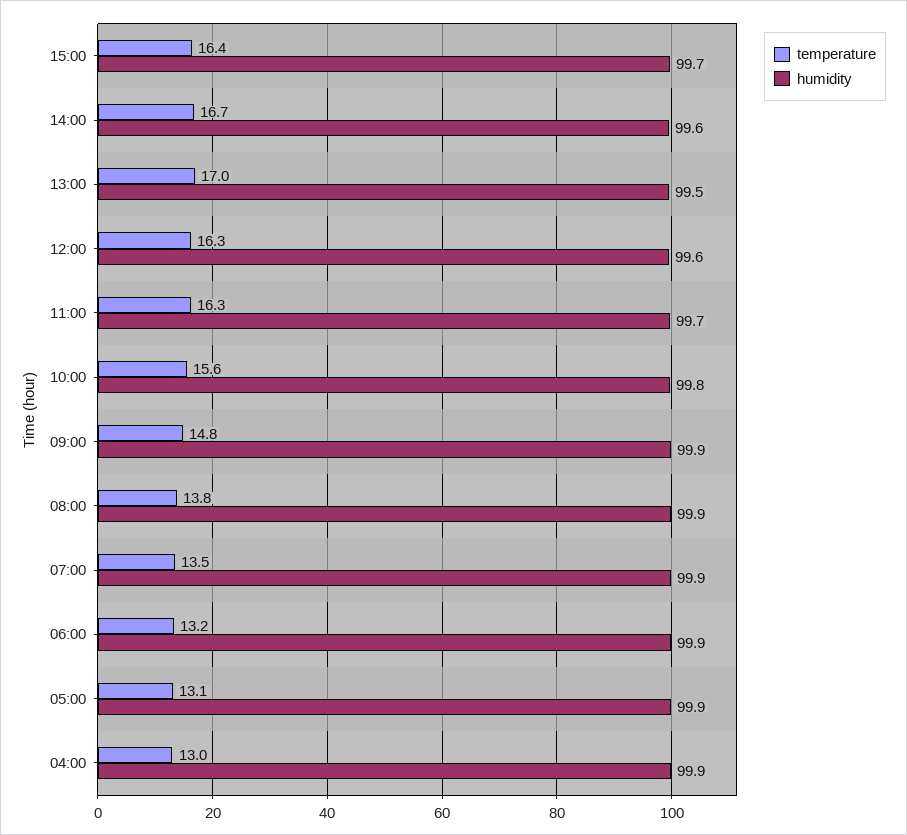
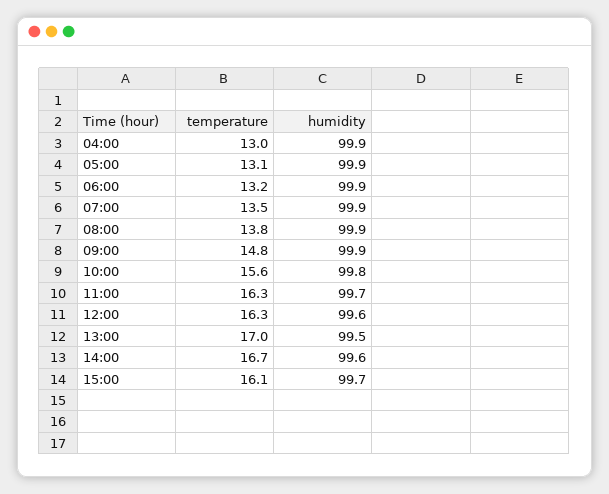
  {
    "temperature": {
-     "15:00": 16.4,
+     "15:00": 16.1,
      "14:00": 16.7,
      "13:00": 17,
      "12:00": 16.3,
      "11:00": 16.3,
      "10:00": 15.6,
      "09:00": 14.8,
      "08:00": 13.8,
      "07:00": 13.5,
      "06:00": 13.2,
      "05:00": 13.1,
      "04:00": 13
    },
    "humidity": {
      "15:00": 99.7,
      "14:00": 99.6,
      "13:00": 99.5,
      "12:00": 99.6,
      "11:00": 99.7,
      "10:00": 99.8,
      "09:00": 99.9,
      "08:00": 99.9,
      "07:00": 99.9,
      "06:00": 99.9,
      "05:00": 99.9,
      "04:00": 99.9
    }
  }

